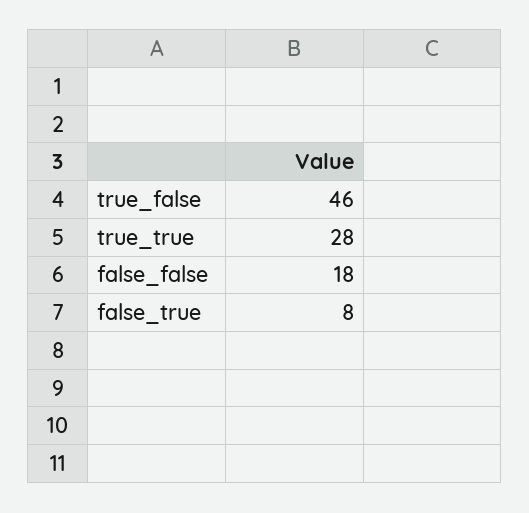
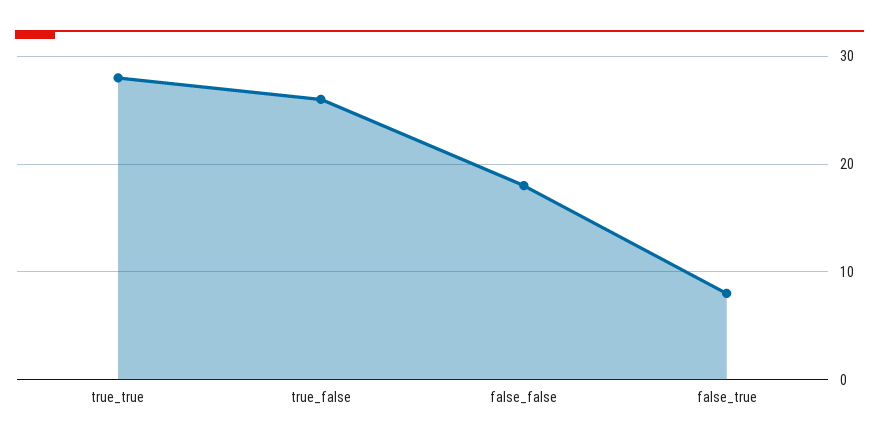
  {
-   "true_false": 46,
+   "true_false": 26,
    "true_true": 28,
    "false_false": 18,
    "false_true": 8
  }

